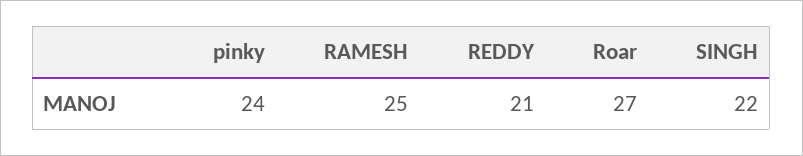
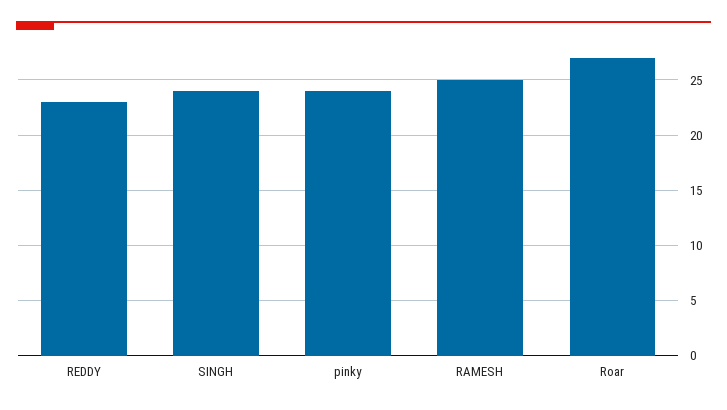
  {
    "pinky": 24,
    "RAMESH": 25,
-   "REDDY": 21,
+   "REDDY": 23,
    "Roar": 27,
-   "SINGH": 22
+   "SINGH": 24
  }

